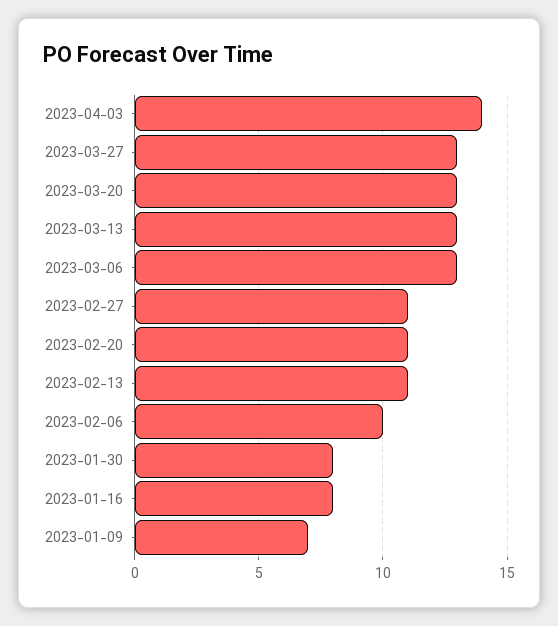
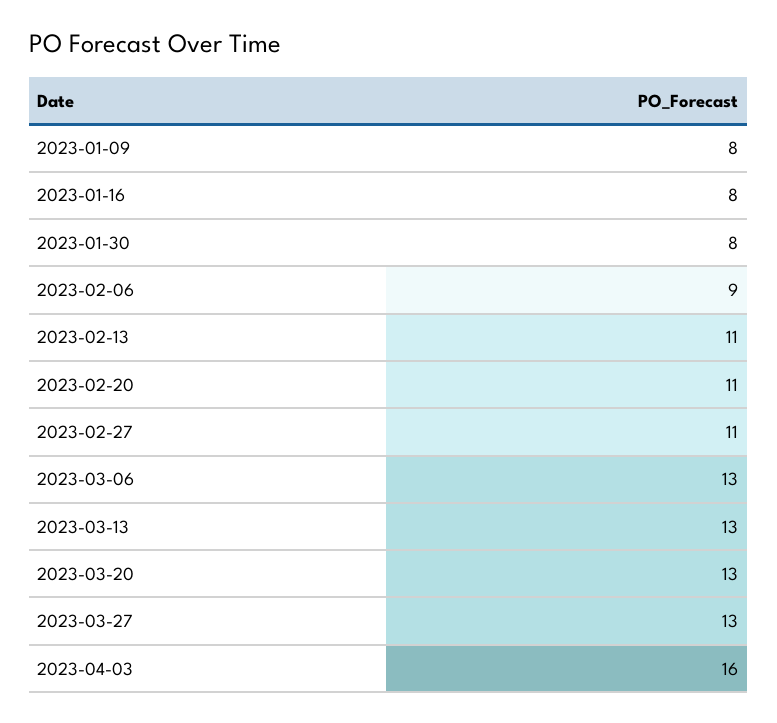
  {
-   "2023-04-03": 14,
+   "2023-04-03": 16,
    "2023-03-27": 13,
    "2023-03-20": 13,
    "2023-03-13": 13,
    "2023-03-06": 13,
    "2023-02-27": 11,
    "2023-02-20": 11,
    "2023-02-13": 11,
-   "2023-02-06": 10,
+   "2023-02-06": 9,
    "2023-01-30": 8,
    "2023-01-16": 8,
-   "2023-01-09": 7
+   "2023-01-09": 8
  }

